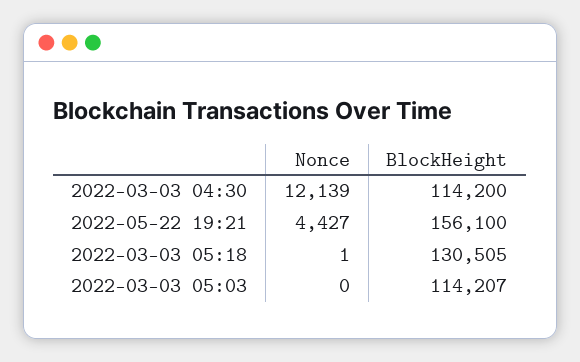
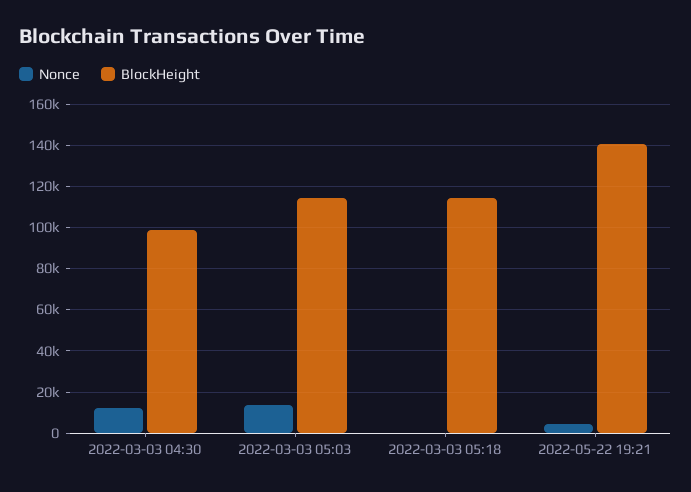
  {
    "Nonce": {
      "2022-03-03 04:30": 12139,
      "2022-05-22 19:21": 4427,
      "2022-03-03 05:18": 1,
-     "2022-03-03 05:03": 0
+     "2022-03-03 05:03": 15000
    },
    "BlockHeight": {
-     "2022-03-03 04:30": 114200,
+     "2022-03-03 04:30": 100000,
-     "2022-05-22 19:21": 156100,
+     "2022-05-22 19:21": 140000,
-     "2022-03-03 05:18": 130505,
+     "2022-03-03 05:18": 115000,
      "2022-03-03 05:03": 114207
    }
  }

